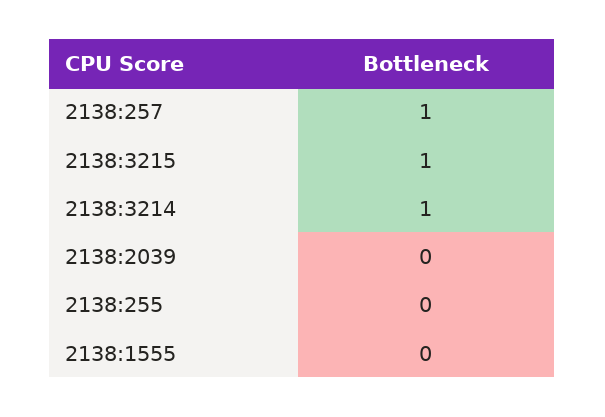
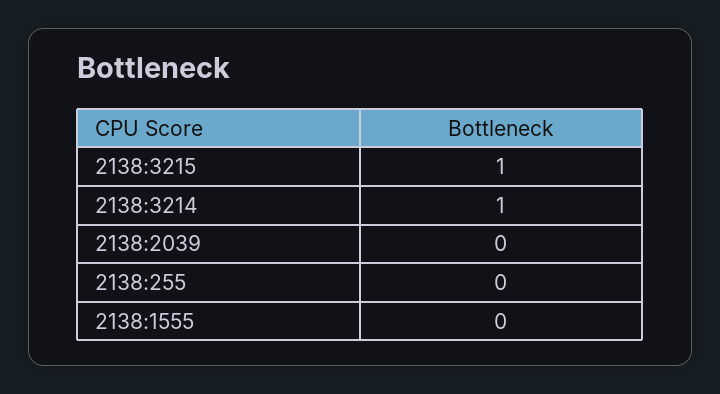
  {
-   "2138:257": 1,
    "2138:3215": 1,
    "2138:3214": 1,
    "2138:2039": 0,
    "2138:255": 0,
    "2138:1555": 0
  }

